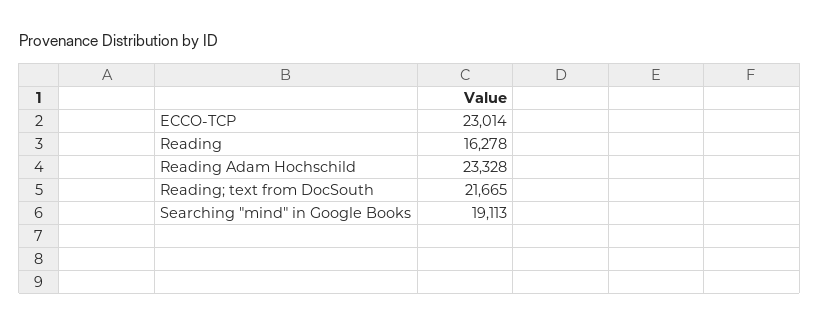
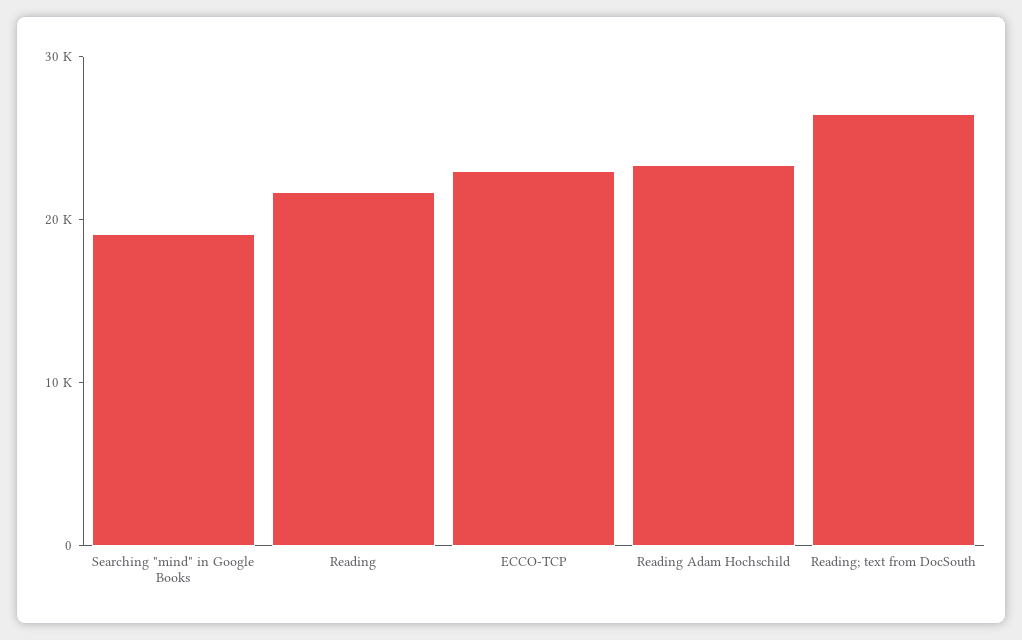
  {
    "ECCO-TCP": 23014,
-   "Reading": 16278,
+   "Reading": 22000,
    "Reading Adam Hochschild": 23328,
-   "Reading; text from DocSouth": 21665,
+   "Reading; text from DocSouth": 26000,
    "Searching \"mind\" in Google Books": 19113
  }

